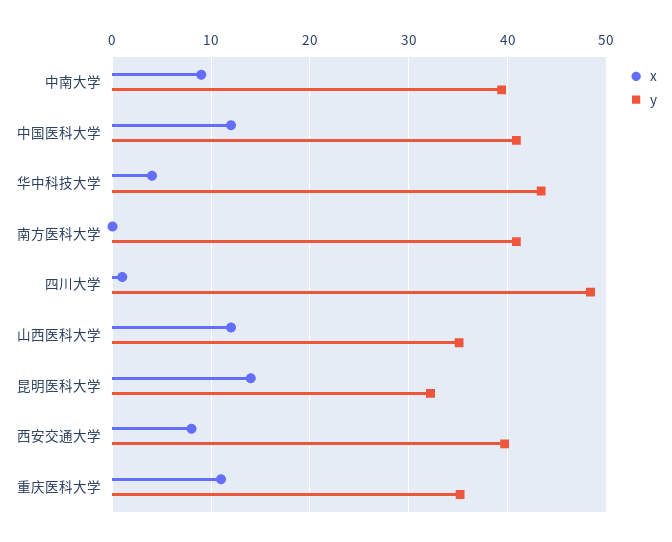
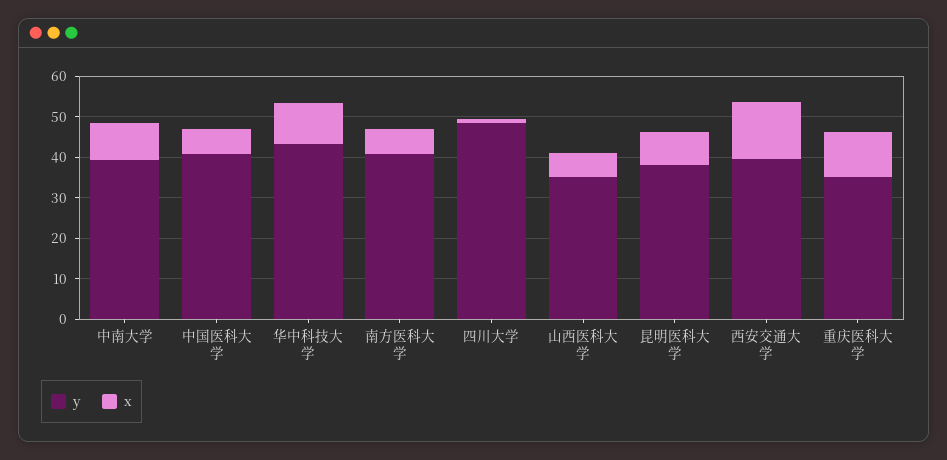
  {
    "x": {
      "中南大学": 9,
-     "中国医科大学": 12,
+     "中国医科大学": 6,
-     "华中科技大学": 4,
+     "华中科技大学": 10,
-     "南方医科大学": 0,
+     "南方医科大学": 6,
      "四川大学": 1,
-     "山西医科大学": 12,
+     "山西医科大学": 6,
-     "昆明医科大学": 14,
+     "昆明医科大学": 8,
-     "西安交通大学": 8,
+     "西安交通大学": 14,
      "重庆医科大学": 11
    },
    "y": {
      "中南大学": 39,
      "中国医科大学": 41,
      "华中科技大学": 43,
      "南方医科大学": 41,
      "四川大学": 48,
      "山西医科大学": 35,
-     "昆明医科大学": 32,
+     "昆明医科大学": 38,
      "西安交通大学": 40,
      "重庆医科大学": 35
    }
  }

